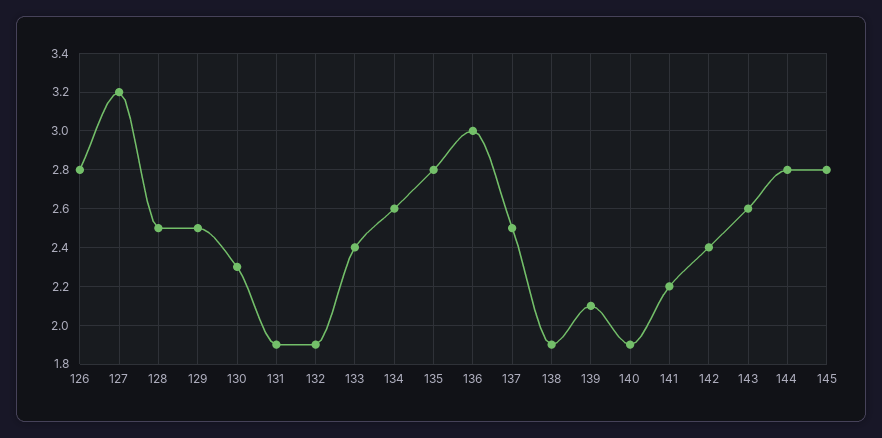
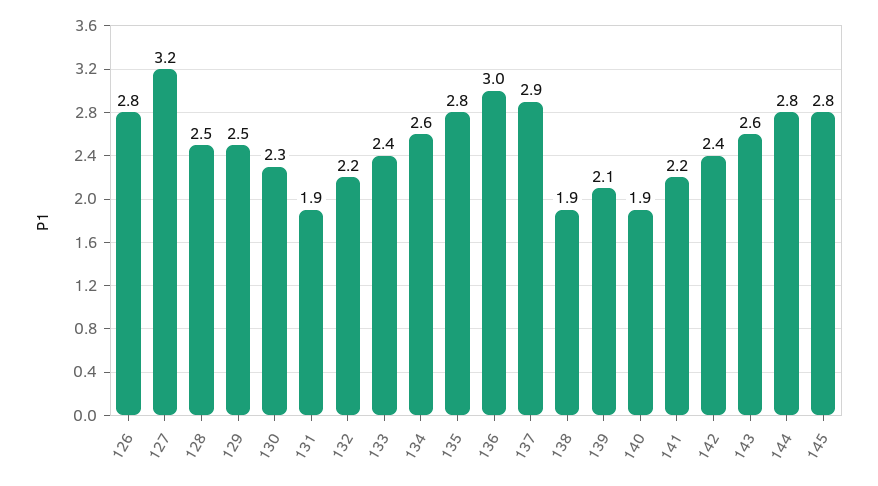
  {
    "126": 2.8,
    "127": 3.2,
    "128": 2.5,
    "129": 2.5,
    "130": 2.3,
    "131": 1.9,
-   "132": 1.9,
+   "132": 2.2,
    "133": 2.4,
    "134": 2.6,
    "135": 2.8,
    "136": 3,
-   "137": 2.5,
+   "137": 2.9,
    "138": 1.9,
    "139": 2.1,
    "140": 1.9,
    "141": 2.2,
    "142": 2.4,
    "143": 2.6,
    "144": 2.8,
    "145": 2.8
  }

